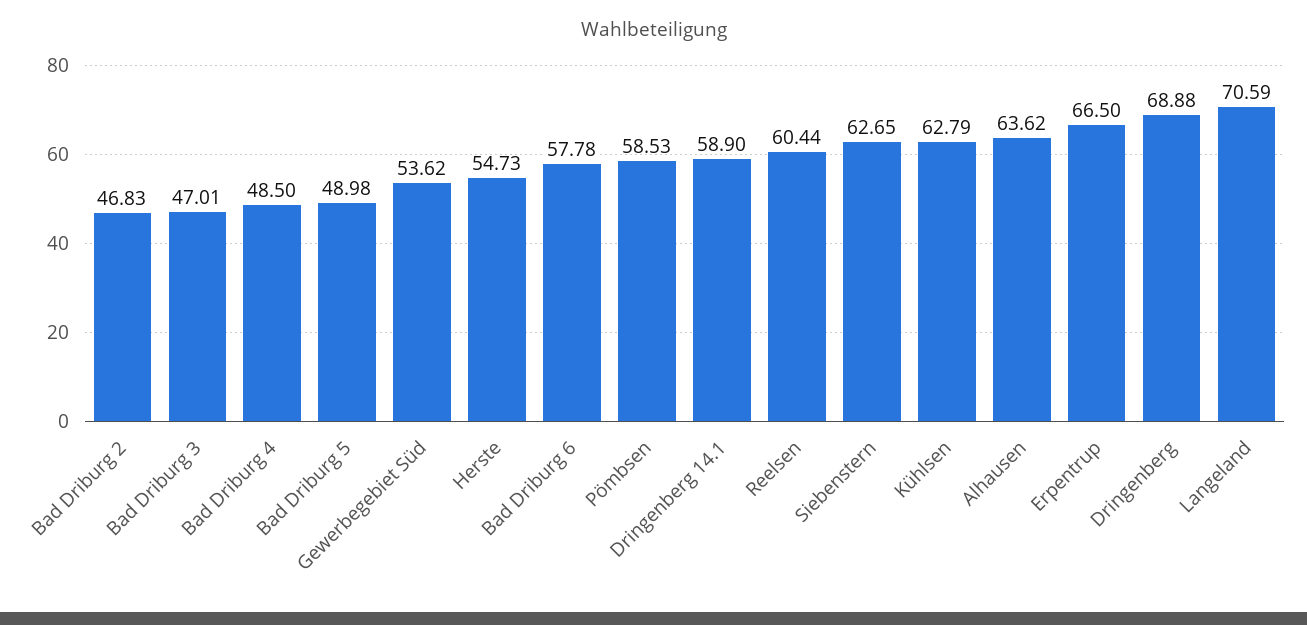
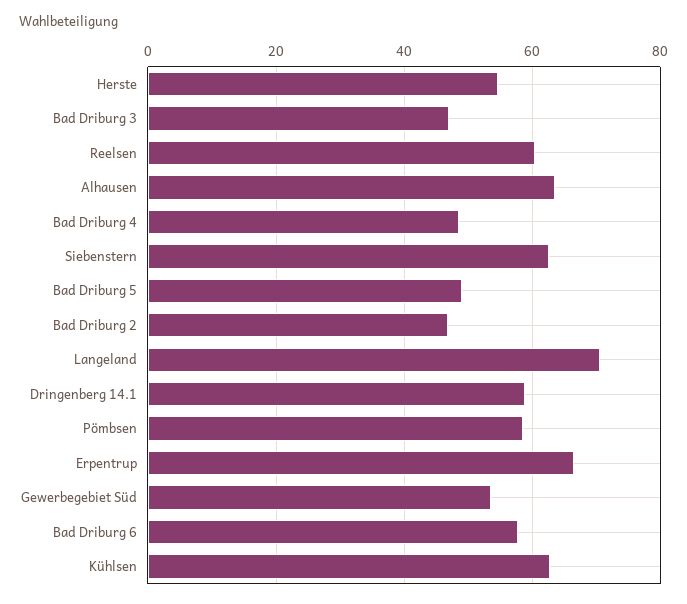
  {
    "Bad Driburg 2": 46.83,
    "Bad Driburg 3": 47.01,
    "Bad Driburg 4": 48.5,
    "Bad Driburg 5": 48.98,
    "Gewerbegebiet Süd": 53.62,
    "Herste": 54.73,
    "Bad Driburg 6": 57.78,
    "Pömbsen": 58.53,
    "Dringenberg 14.1": 58.9,
    "Reelsen": 60.44,
    "Siebenstern": 62.65,
    "Kühlsen": 62.79,
    "Alhausen": 63.62,
    "Erpentrup": 66.5,
-   "Dringenberg": 68.88,
    "Langeland": 70.59
  }

